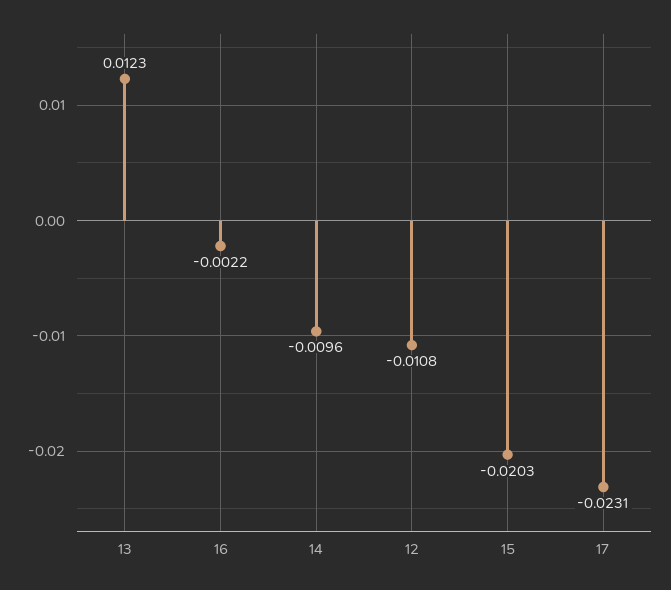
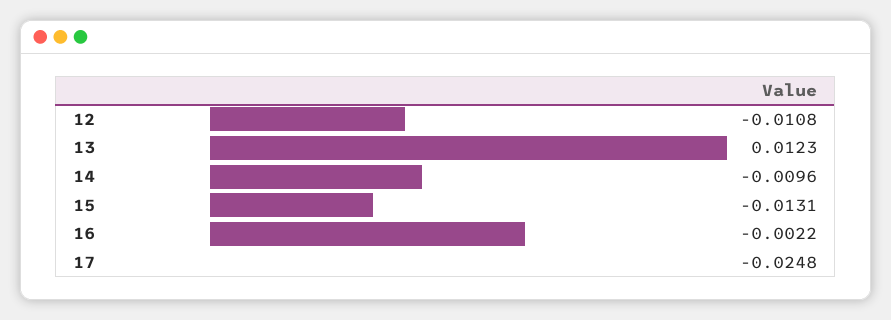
  {
    "13": 0.0123,
    "16": -0.0022,
    "14": -0.0096,
    "12": -0.0108,
-   "15": -0.0203,
+   "15": -0.0131,
-   "17": -0.0231
+   "17": -0.0248
  }

